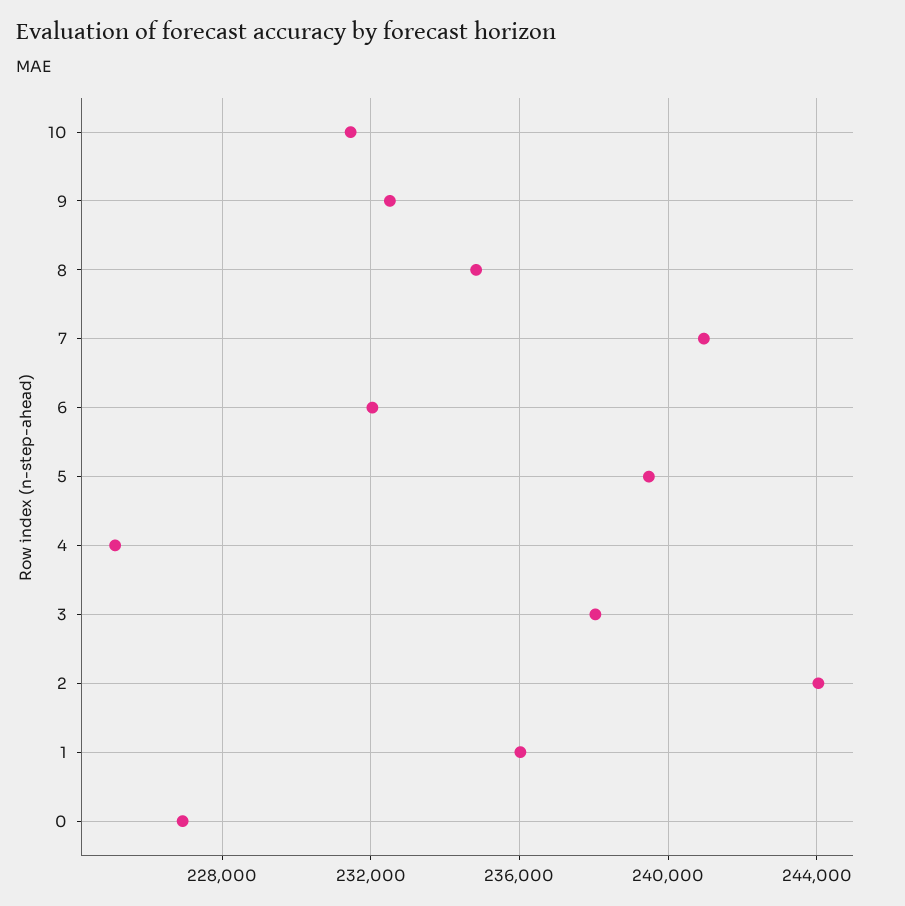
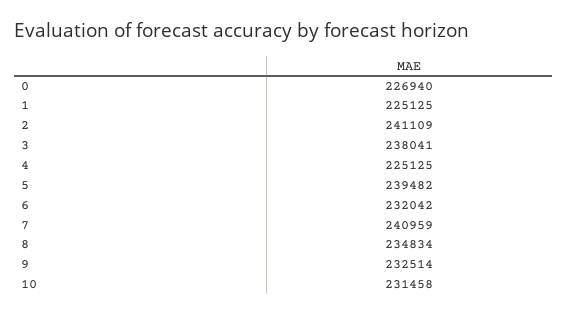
  {
    "10": 231458,
    "9": 232514,
    "8": 234834,
    "7": 240959,
    "6": 232042,
    "5": 239482,
    "4": 225125,
    "3": 238041,
-   "2": 244000,
+   "2": 241109,
-   "1": 236000,
+   "1": 225125,
    "0": 226940
  }

